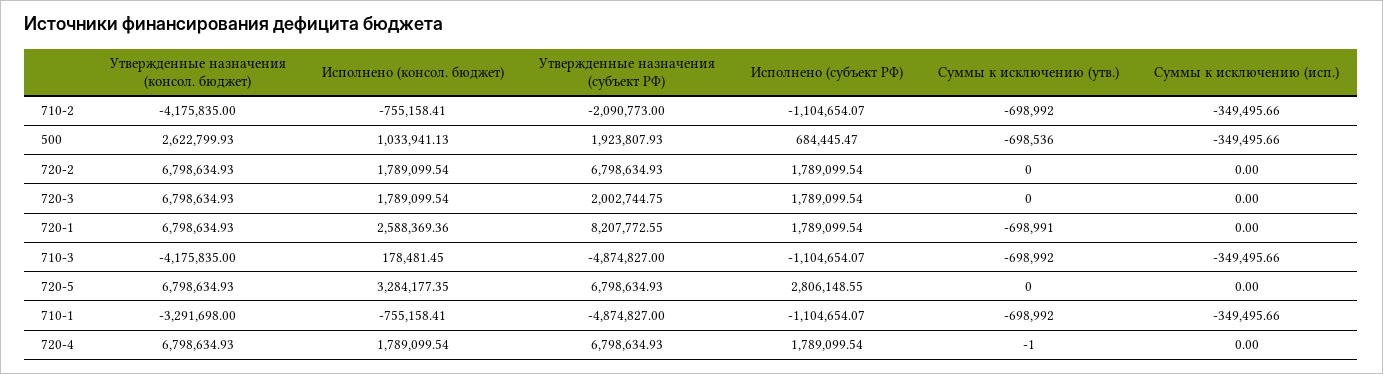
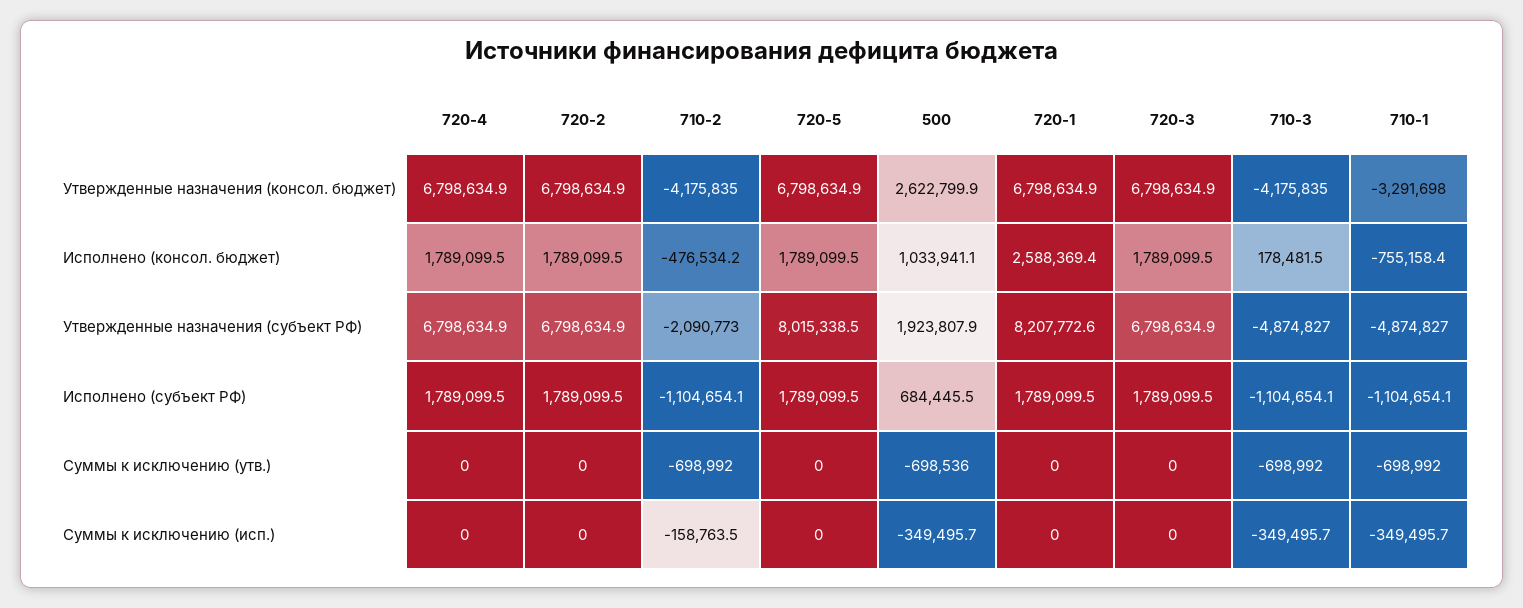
  {
    "Утвержденные назначения (консол. бюджет)": {
      "710-2": -4175835,
      "500": 2622799.93,
      "720-2": 6798634.93,
      "720-3": 6798634.93,
      "720-1": 6798634.93,
      "710-3": -4175835,
      "720-5": 6798634.93,
      "710-1": -3291698,
      "720-4": 6798634.93
    },
    "Исполнено (консол. бюджет)": {
-     "710-2": -755158.41,
+     "710-2": -476534.2,
      "500": 1033941.13,
      "720-2": 1789099.54,
      "720-3": 1789099.54,
      "720-1": 2588369.36,
      "710-3": 178481.45,
-     "720-5": 3284177.35,
+     "720-5": 1789099.5,
      "710-1": -755158.41,
      "720-4": 1789099.54
    },
    "Утвержденные назначения (субъект РФ)": {
      "710-2": -2090773,
      "500": 1923807.93,
      "720-2": 6798634.93,
-     "720-3": 2002744.75,
+     "720-3": 6798634.9,
      "720-1": 8207772.55,
      "710-3": -4874827,
-     "720-5": 6798634.93,
+     "720-5": 8015338.5,
      "710-1": -4874827,
      "720-4": 6798634.93
    },
    "Исполнено (субъект РФ)": {
      "710-2": -1104654.07,
      "500": 684445.47,
      "720-2": 1789099.54,
      "720-3": 1789099.54,
      "720-1": 1789099.54,
      "710-3": -1104654.07,
-     "720-5": 2806148.55,
+     "720-5": 1789099.5,
      "710-1": -1104654.07,
      "720-4": 1789099.54
    },
    "Суммы к исключению (утв.)": {
      "710-2": -698992,
      "500": -698536,
      "720-2": 0,
      "720-3": 0,
-     "720-1": -698991,
+     "720-1": 0,
      "710-3": -698992,
      "720-5": 0,
      "710-1": -698992,
-     "720-4": -1
+     "720-4": 0
    },
    "Суммы к исключению (исп.)": {
-     "710-2": -349495.66,
+     "710-2": -158763.5,
      "500": -349495.66,
      "720-2": 0,
      "720-3": 0,
      "720-1": 0,
      "710-3": -349495.66,
      "720-5": 0,
      "710-1": -349495.66,
      "720-4": 0
    }
  }

